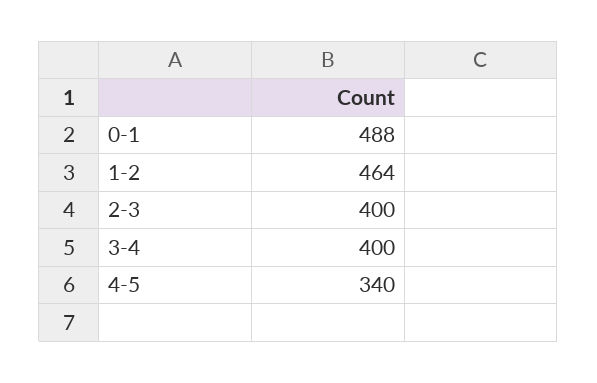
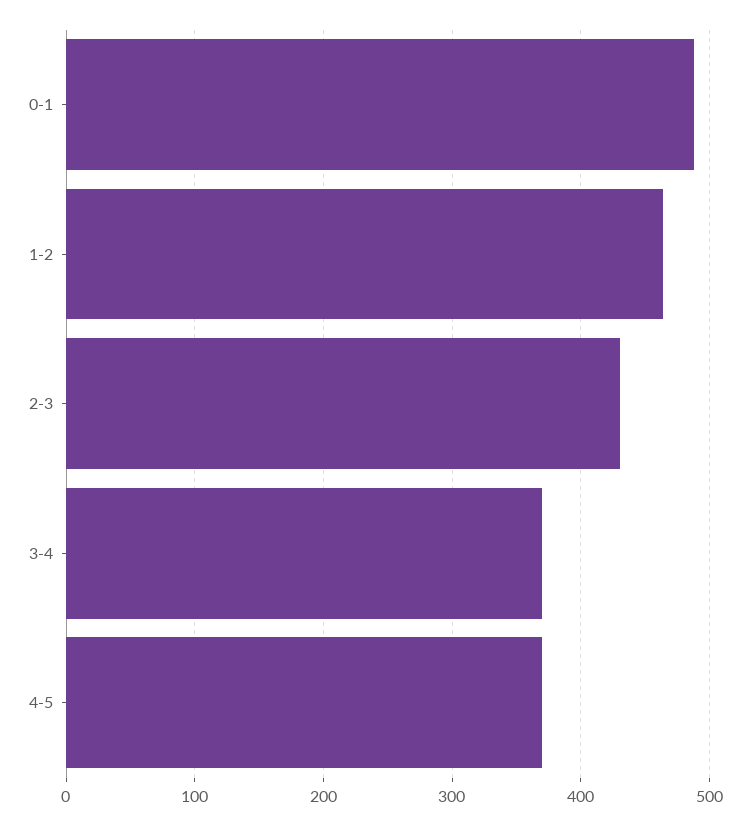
  {
    "0-1": 488,
    "1-2": 464,
-   "2-3": 400,
+   "2-3": 430,
-   "3-4": 400,
+   "3-4": 370,
-   "4-5": 340
+   "4-5": 370
  }

